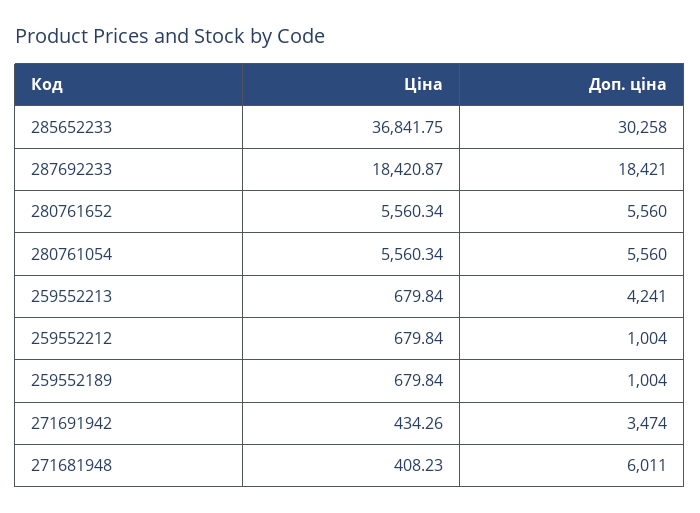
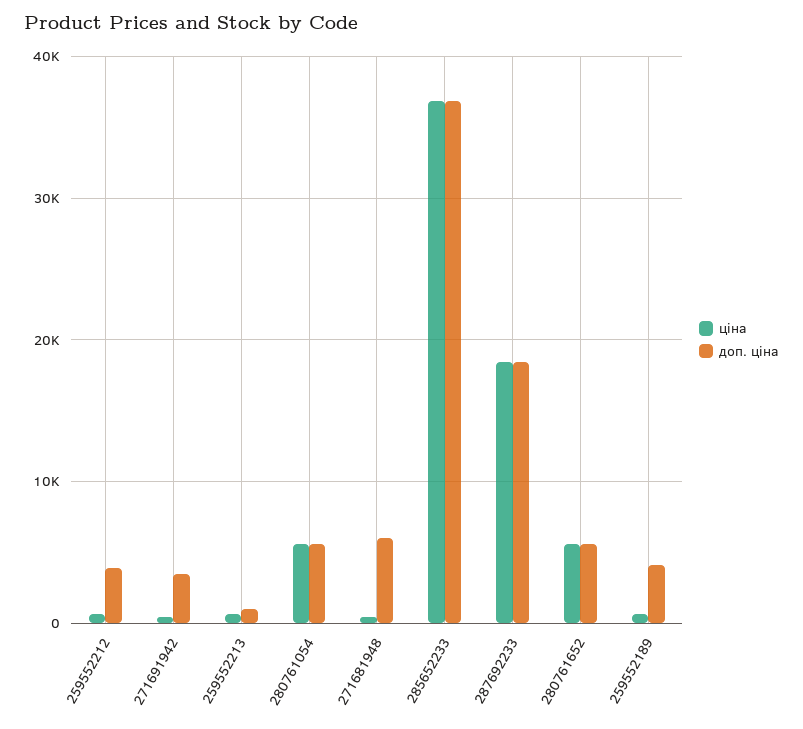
  {
    "Ціна": {
      "285652233": 36841.75,
      "287692233": 18420.87,
      "280761652": 5560.34,
      "280761054": 5560.34,
      "259552213": 679.84,
      "259552212": 679.84,
      "259552189": 679.84,
      "271691942": 434.26,
      "271681948": 408.23
    },
    "Доп. ціна": {
-     "285652233": 30258,
+     "285652233": 37000,
      "287692233": 18421,
      "280761652": 5560,
      "280761054": 5560,
-     "259552213": 4241,
+     "259552213": 1000,
-     "259552212": 1004,
+     "259552212": 4000,
-     "259552189": 1004,
+     "259552189": 4000,
      "271691942": 3474,
      "271681948": 6011
    }
  }

